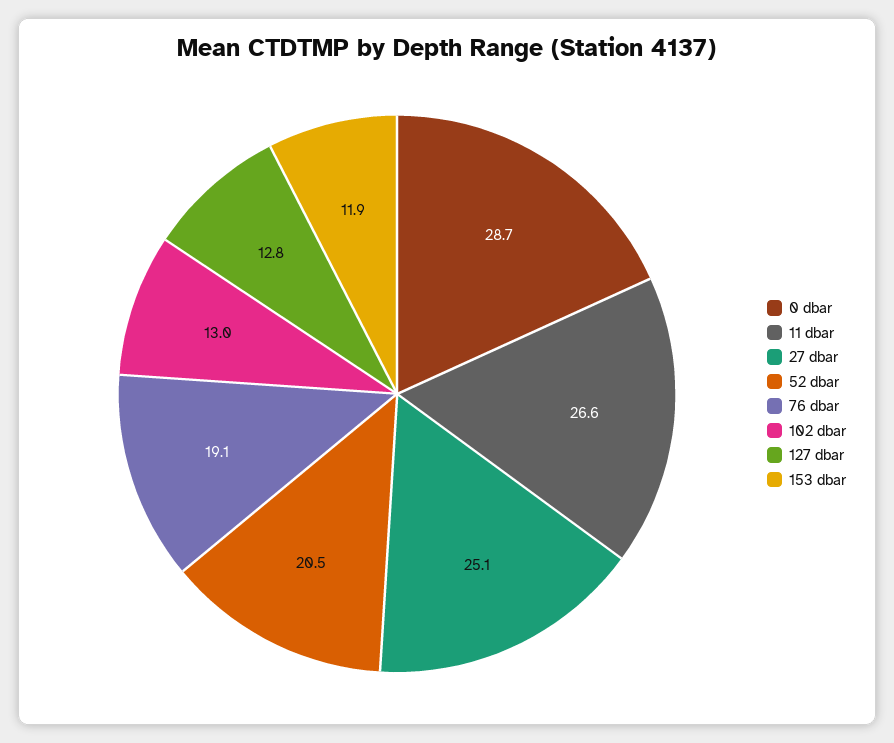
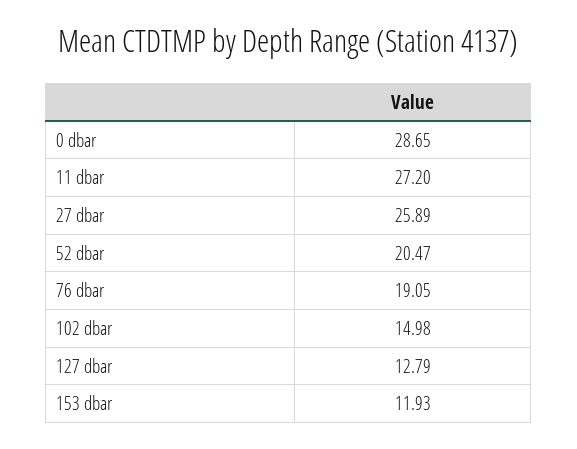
  {
    "0 dbar": 28.65,
-   "11 dbar": 26.6,
+   "11 dbar": 27.2,
-   "27 dbar": 25.1,
+   "27 dbar": 25.89,
    "52 dbar": 20.47,
    "76 dbar": 19.05,
-   "102 dbar": 13,
+   "102 dbar": 14.98,
    "127 dbar": 12.79,
    "153 dbar": 11.93
  }

